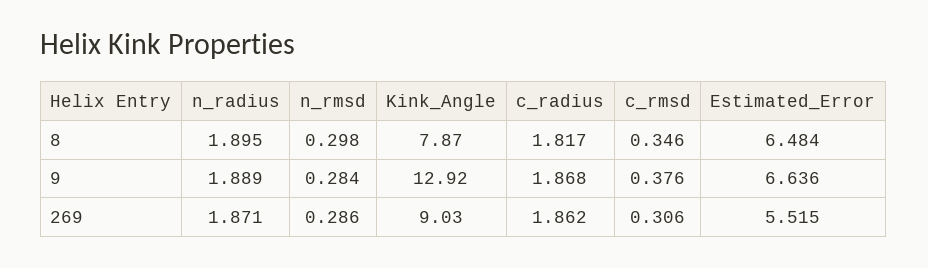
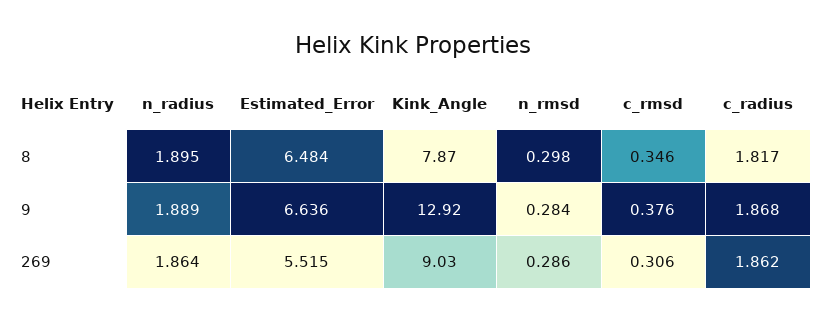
  {
    "n_radius": {
      "8": 1.895,
      "9": 1.889,
-     "269": 1.871
+     "269": 1.864
    },
    "n_rmsd": {
      "8": 0.298,
      "9": 0.284,
      "269": 0.286
    },
    "Kink_Angle": {
      "8": 7.87,
      "9": 12.92,
      "269": 9.03
    },
    "c_radius": {
      "8": 1.817,
      "9": 1.868,
      "269": 1.862
    },
    "c_rmsd": {
      "8": 0.346,
      "9": 0.376,
      "269": 0.306
    },
    "Estimated_Error": {
      "8": 6.484,
      "9": 6.636,
      "269": 5.515
    }
  }

